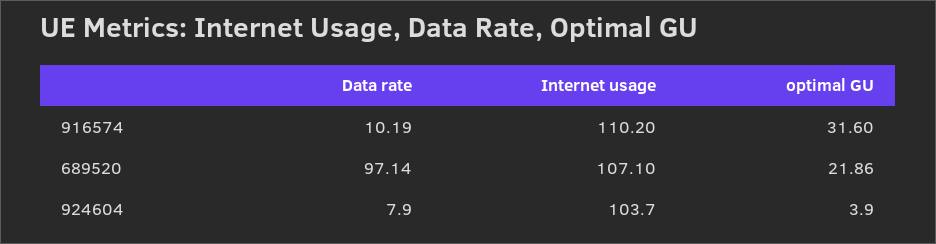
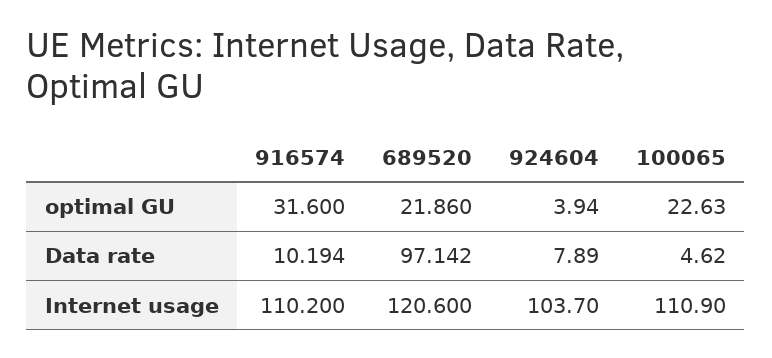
  {
    "Data rate": {
      "916574": 10.194,
      "689520": 97.142,
-     "924604": 7.89
+     "924604": 7.89,
+     "100065": 4.62
    },
    "Internet usage": {
      "916574": 110.2,
-     "689520": 107.1,
+     "689520": 120.6,
-     "924604": 103.7
+     "924604": 103.7,
+     "100065": 110.9
    },
    "optimal GU": {
      "916574": 31.6,
      "689520": 21.86,
-     "924604": 3.94
+     "924604": 3.94,
+     "100065": 22.63
    }
  }

